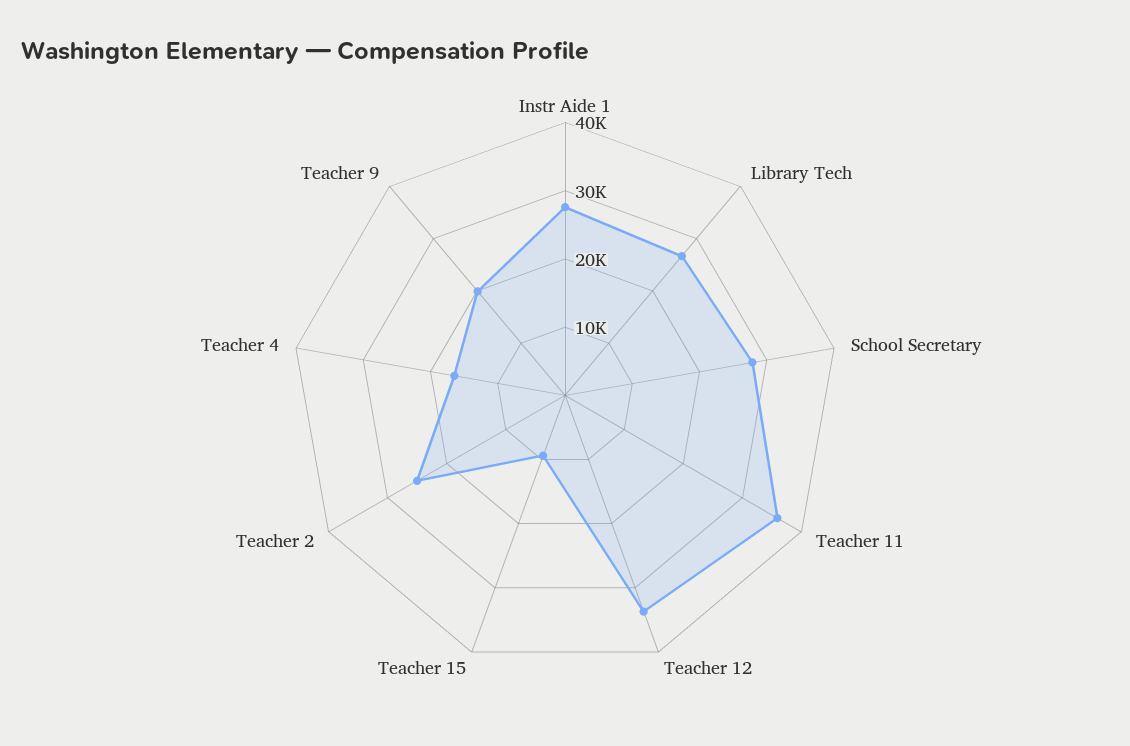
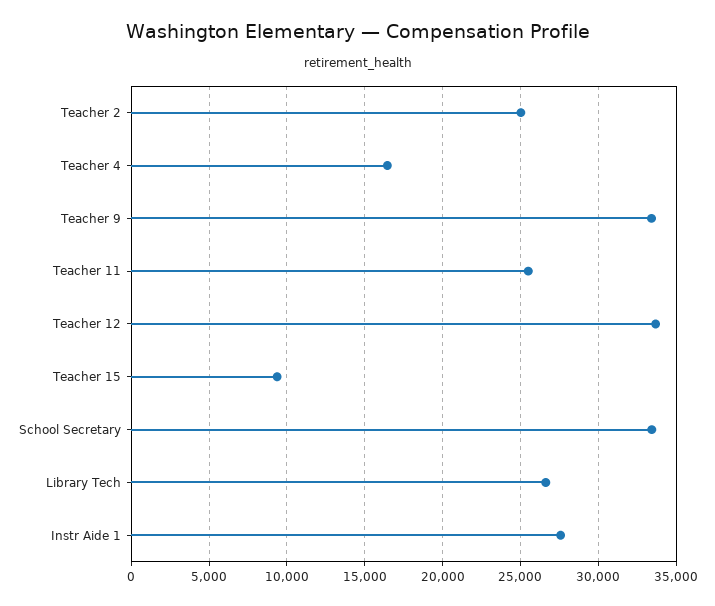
  {
    "Instr Aide 1": 27500,
    "Library Tech": 26500,
-   "School Secretary": 28000,
+   "School Secretary": 33500,
-   "Teacher 11": 36000,
+   "Teacher 11": 25500,
    "Teacher 12": 33500,
    "Teacher 15": 9500,
    "Teacher 2": 25000,
    "Teacher 4": 16500,
-   "Teacher 9": 20000
+   "Teacher 9": 33500
  }

